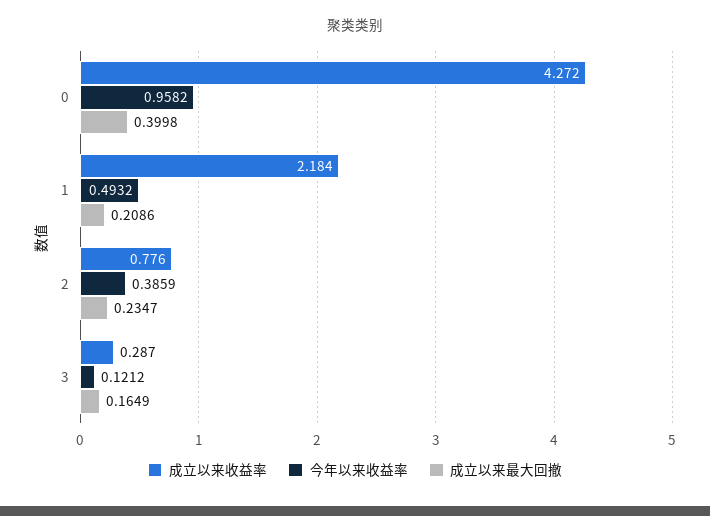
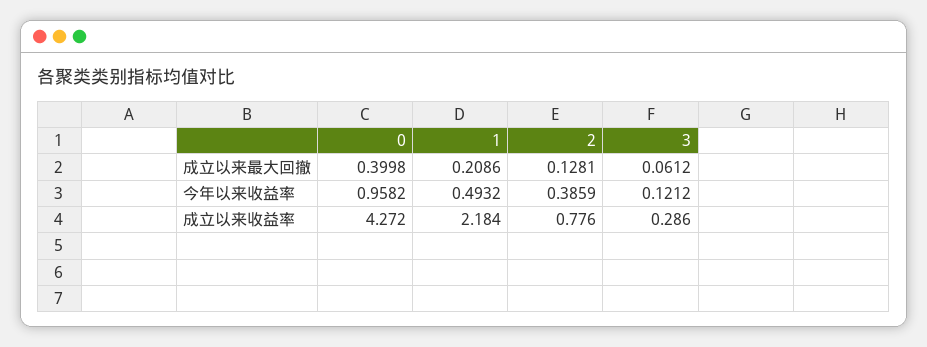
  {
    "成立以来收益率": {
      "0": 4.272,
      "1": 2.184,
      "2": 0.776,
-     "3": 0.287
+     "3": 0.286
    },
    "今年以来收益率": {
      "0": 0.9582,
      "1": 0.4932,
      "2": 0.3859,
      "3": 0.1212
    },
    "成立以来最大回撤": {
      "0": 0.3998,
      "1": 0.2086,
-     "2": 0.2347,
+     "2": 0.1281,
-     "3": 0.1649
+     "3": 0.0612
    }
  }

